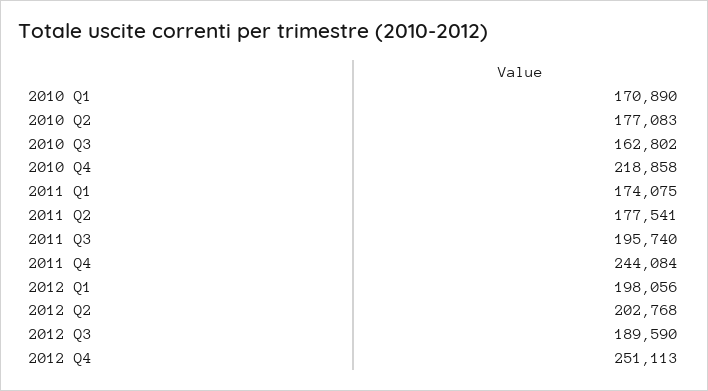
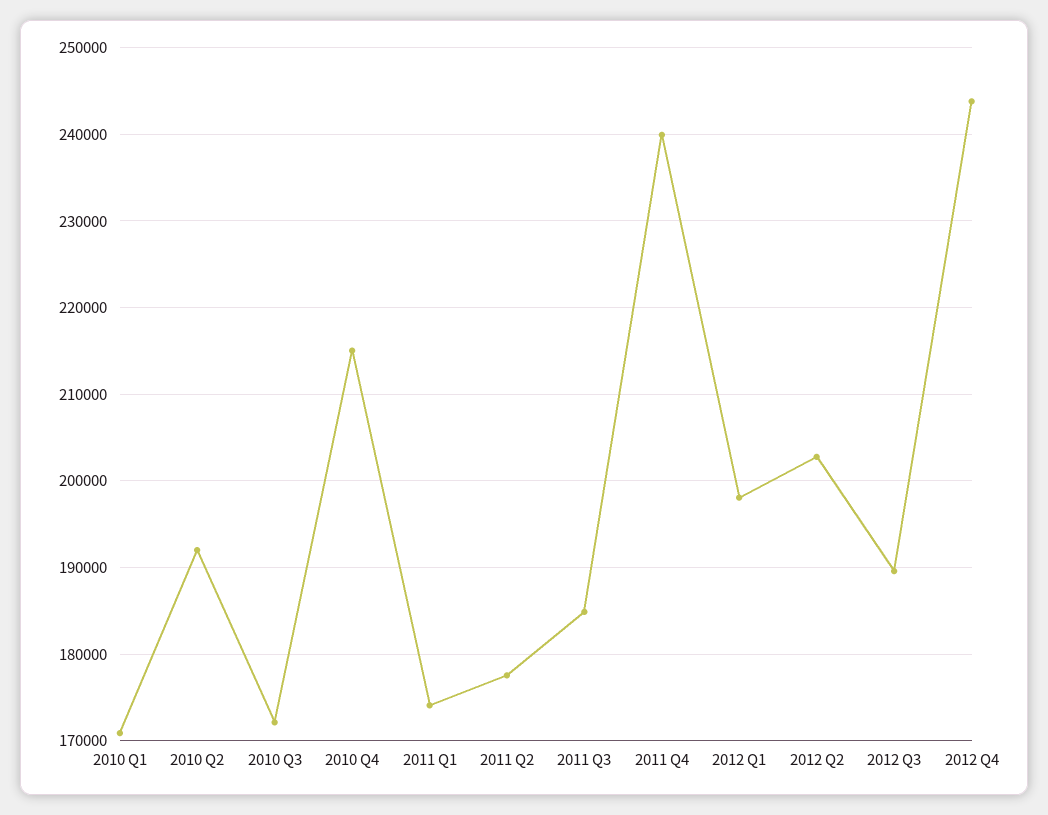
  {
    "2010 Q1": 170890,
-   "2010 Q2": 177083,
+   "2010 Q2": 192000,
-   "2010 Q3": 162802,
+   "2010 Q3": 172000,
-   "2010 Q4": 218858,
+   "2010 Q4": 215000,
    "2011 Q1": 174075,
    "2011 Q2": 177541,
-   "2011 Q3": 195740,
+   "2011 Q3": 185000,
-   "2011 Q4": 244084,
+   "2011 Q4": 240000,
    "2012 Q1": 198056,
    "2012 Q2": 202768,
    "2012 Q3": 189590,
-   "2012 Q4": 251113
+   "2012 Q4": 244000
  }

